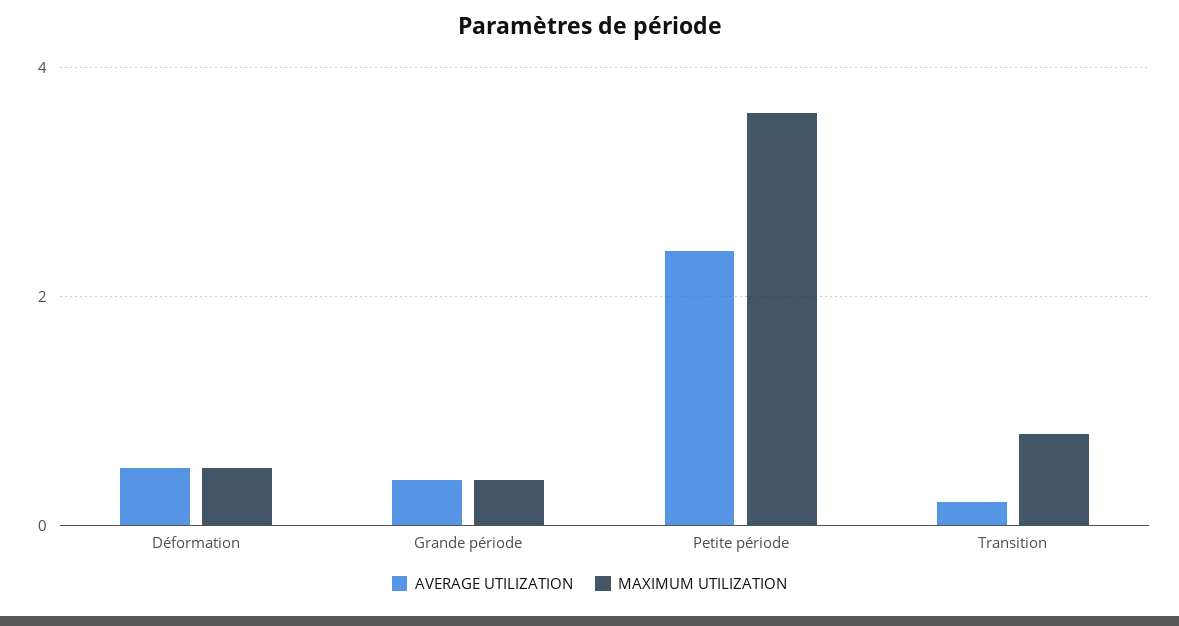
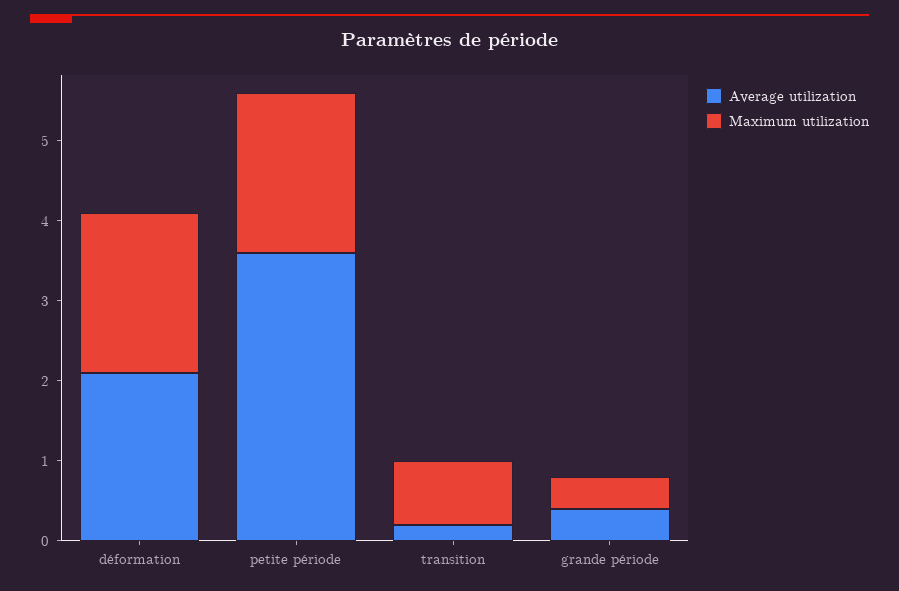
  {
    "AVERAGE UTILIZATION": {
-     "Déformation": 0.5,
+     "Déformation": 2,
      "Grande période": 0.5,
-     "Petite période": 2.5,
+     "Petite période": 3.5,
      "Transition": 0
    },
    "MAXIMUM UTILIZATION": {
-     "Déformation": 0.5,
+     "Déformation": 2,
      "Grande période": 0.5,
-     "Petite période": 3.5,
+     "Petite période": 2,
      "Transition": 1
    }
  }

